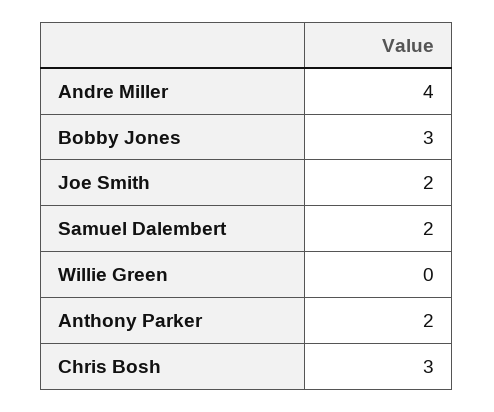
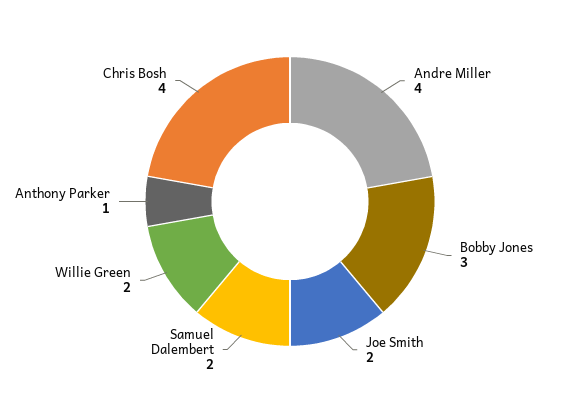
  {
    "Andre Miller": 4,
    "Bobby Jones": 3,
    "Joe Smith": 2,
    "Samuel Dalembert": 2,
-   "Willie Green": 0,
+   "Willie Green": 2,
-   "Anthony Parker": 2,
+   "Anthony Parker": 1,
-   "Chris Bosh": 3
+   "Chris Bosh": 4
  }

